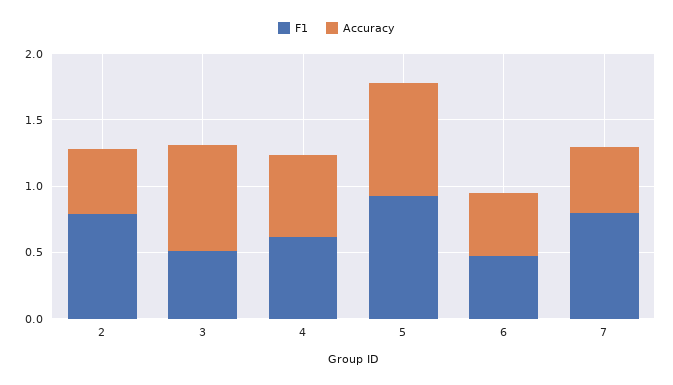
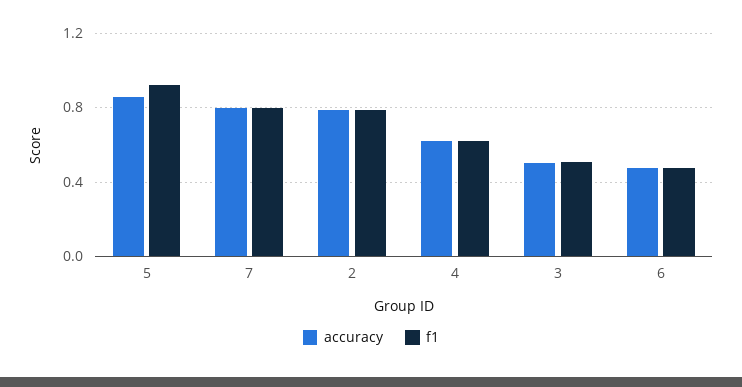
  {
    "F1": {
      "2": 0.8,
      "3": 0.5,
      "4": 0.6,
      "5": 0.9,
      "6": 0.45,
      "7": 0.8
    },
    "Accuracy": {
-     "2": 0.5,
+     "2": 0.8,
-     "3": 0.8,
+     "3": 0.5,
      "4": 0.6,
      "5": 0.85,
      "6": 0.45,
-     "7": 0.5
+     "7": 0.8
    }
  }

